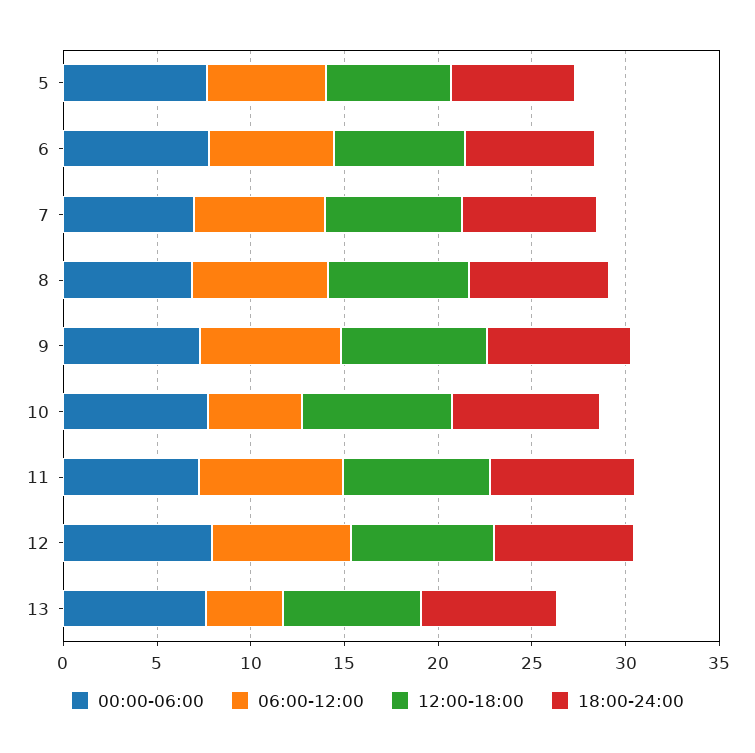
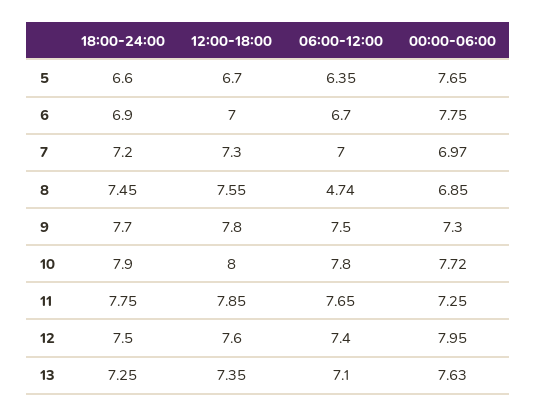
  {
    "00:00-06:00": {
      "5": 7.65,
      "6": 7.75,
      "7": 6.97,
      "8": 6.85,
      "9": 7.3,
      "10": 7.72,
      "11": 7.25,
      "12": 7.95,
      "13": 7.63
    },
    "06:00-12:00": {
      "5": 6.35,
      "6": 6.7,
      "7": 7,
-     "8": 7,
+     "8": 4.74,
      "9": 7.5,
-     "10": 5,
+     "10": 7.8,
      "11": 7.65,
      "12": 7.4,
-     "13": 4
+     "13": 7.1
    },
    "12:00-18:00": {
      "5": 6.7,
      "6": 7,
      "7": 7.3,
      "8": 7.55,
      "9": 7.8,
      "10": 8,
      "11": 7.85,
      "12": 7.6,
      "13": 7.35
    },
    "18:00-24:00": {
      "5": 6.6,
      "6": 6.9,
      "7": 7.2,
      "8": 7.45,
      "9": 7.7,
      "10": 7.9,
      "11": 7.75,
      "12": 7.5,
      "13": 7.25
    }
  }

